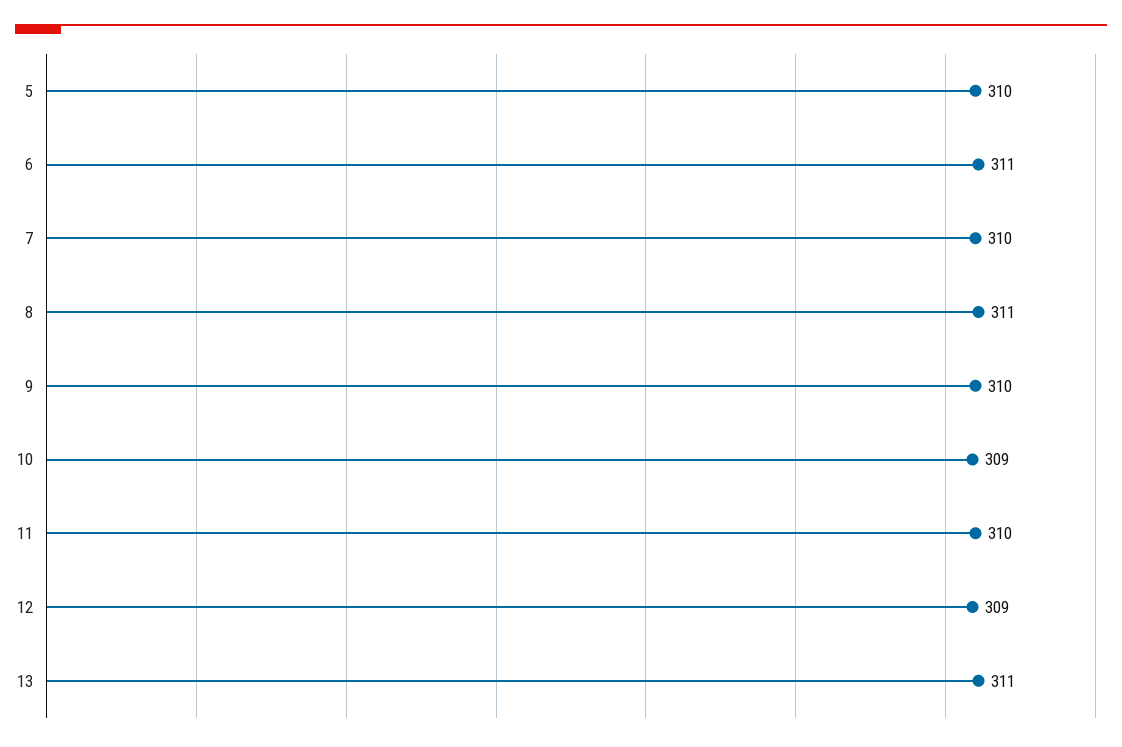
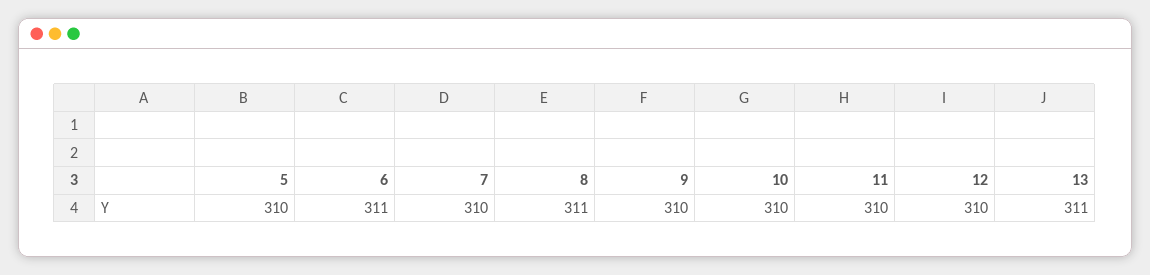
  {
    "5": 310,
    "6": 311,
    "7": 310,
    "8": 311,
    "9": 310,
-   "10": 309,
+   "10": 310,
    "11": 310,
-   "12": 309,
+   "12": 310,
    "13": 311
  }

